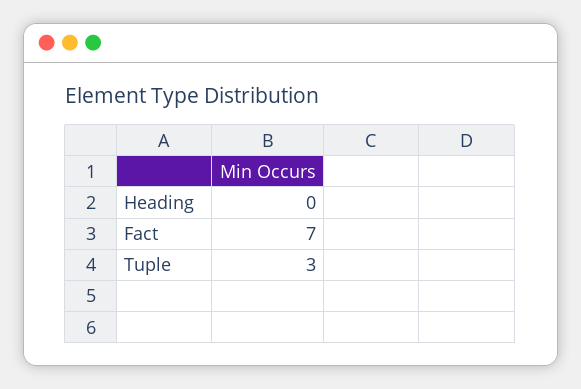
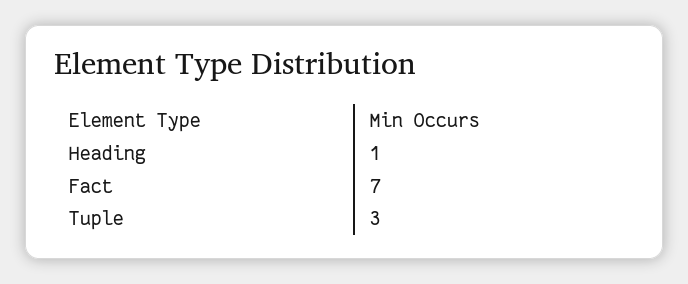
  {
-   "Heading": 0,
+   "Heading": 1,
    "Fact": 7,
    "Tuple": 3
  }

